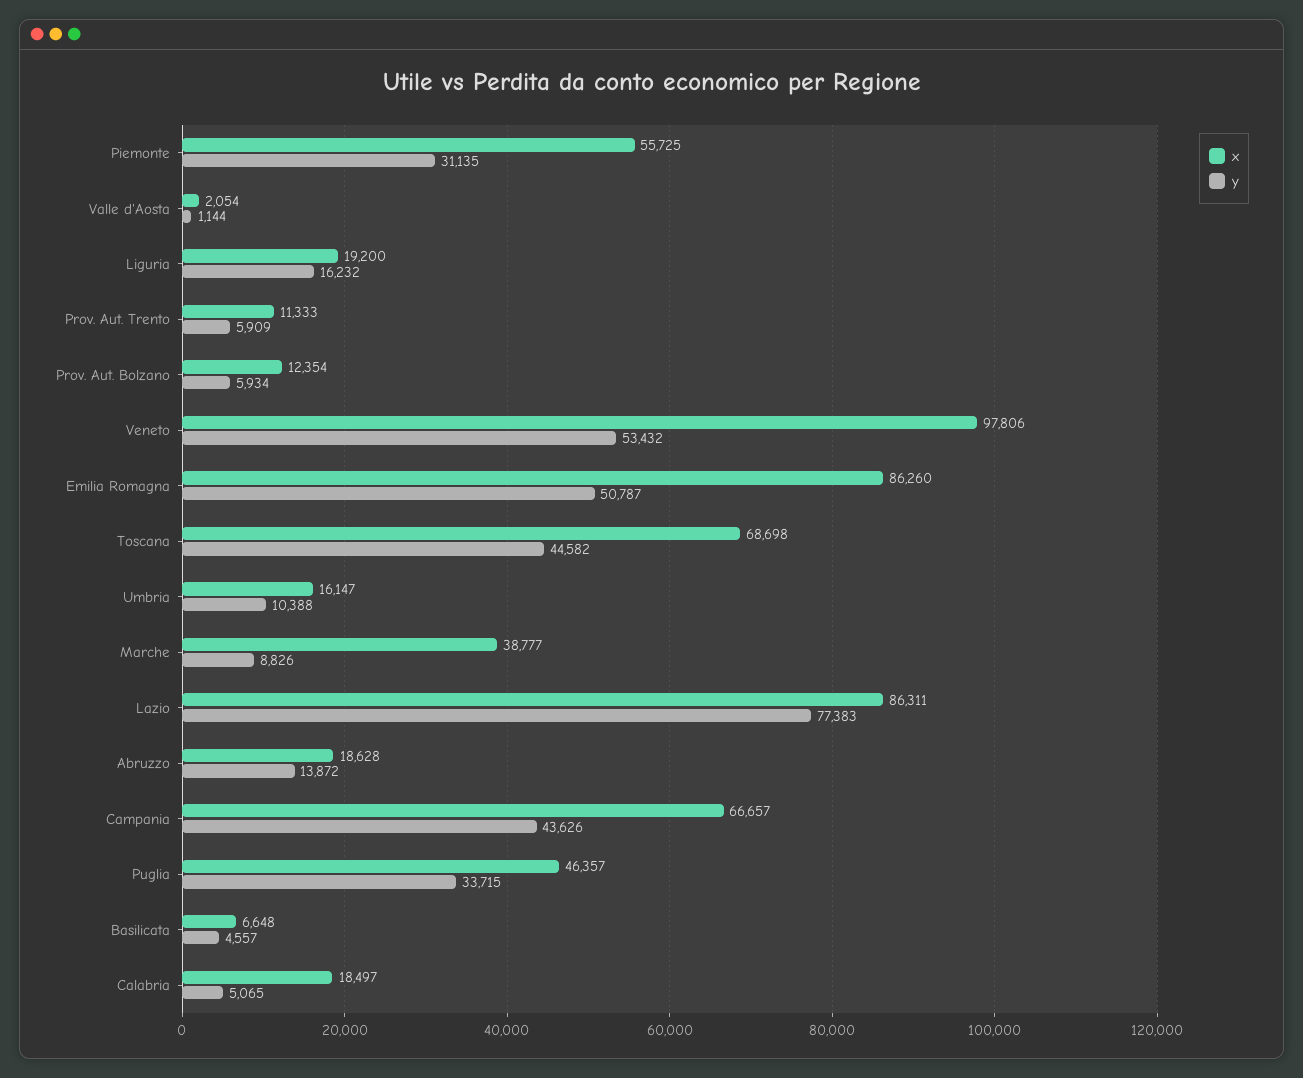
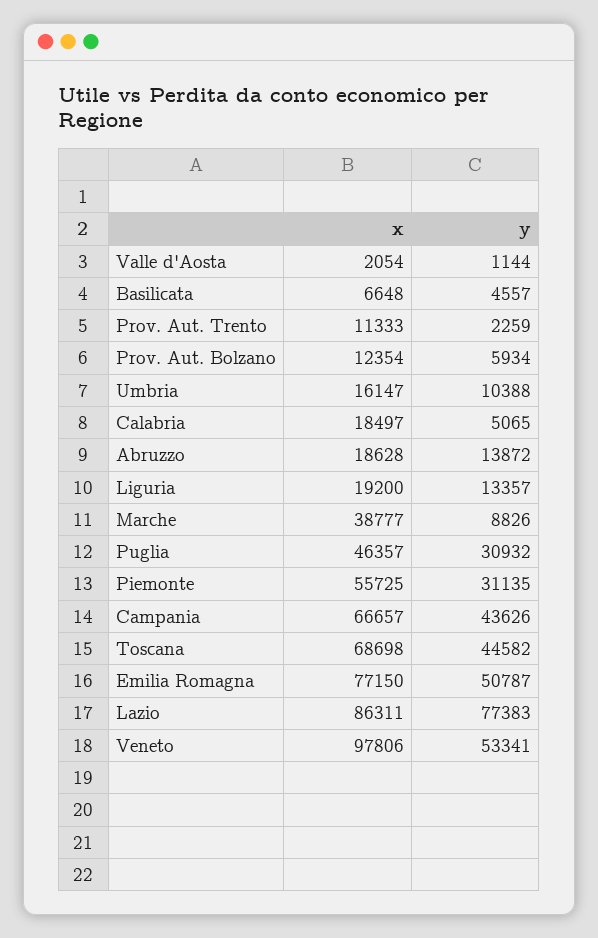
  {
    "x": {
      "Piemonte": 55725,
      "Valle d'Aosta": 2054,
      "Liguria": 19200,
      "Prov. Aut. Trento": 11333,
      "Prov. Aut. Bolzano": 12354,
      "Veneto": 97806,
-     "Emilia Romagna": 86260,
+     "Emilia Romagna": 77150,
      "Toscana": 68698,
      "Umbria": 16147,
      "Marche": 38777,
      "Lazio": 86311,
      "Abruzzo": 18628,
      "Campania": 66657,
      "Puglia": 46357,
      "Basilicata": 6648,
      "Calabria": 18497
    },
    "y": {
      "Piemonte": 31135,
      "Valle d'Aosta": 1144,
-     "Liguria": 16232,
+     "Liguria": 13357,
-     "Prov. Aut. Trento": 5909,
+     "Prov. Aut. Trento": 2259,
      "Prov. Aut. Bolzano": 5934,
-     "Veneto": 53432,
+     "Veneto": 53341,
      "Emilia Romagna": 50787,
      "Toscana": 44582,
      "Umbria": 10388,
      "Marche": 8826,
      "Lazio": 77383,
      "Abruzzo": 13872,
      "Campania": 43626,
-     "Puglia": 33715,
+     "Puglia": 30932,
      "Basilicata": 4557,
      "Calabria": 5065
    }
  }

